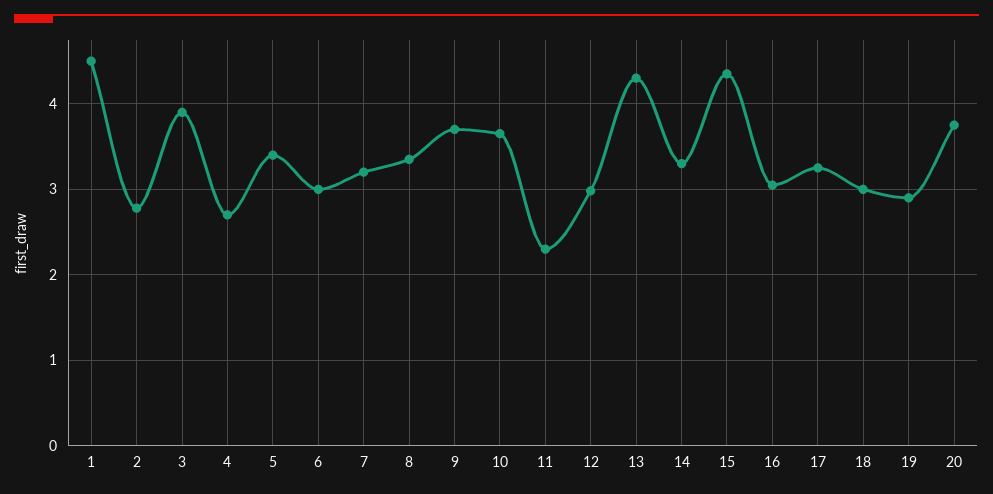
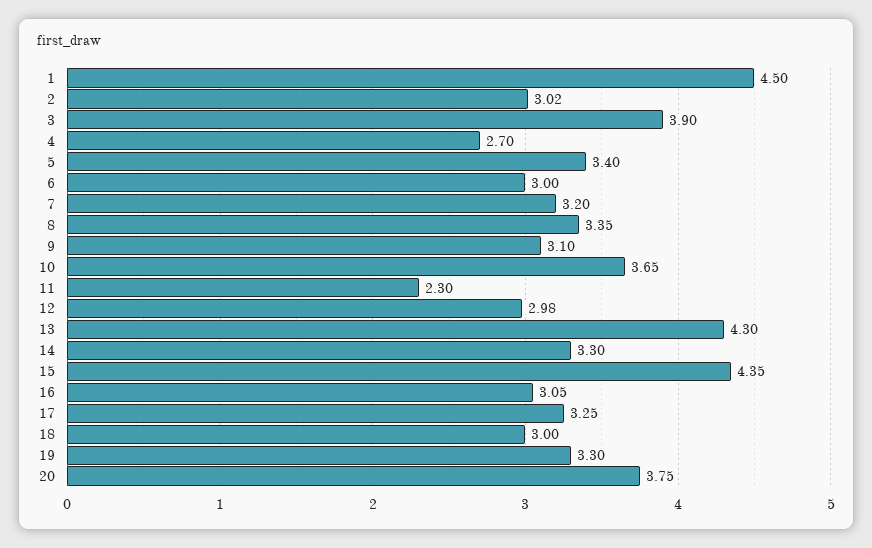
  {
    "1": 4.5,
-   "2": 2.8,
+   "2": 3.02,
    "3": 3.9,
    "4": 2.7,
    "5": 3.4,
    "6": 3,
    "7": 3.2,
    "8": 3.35,
-   "9": 3.7,
+   "9": 3.1,
    "10": 3.65,
    "11": 2.3,
    "12": 2.98,
    "13": 4.3,
    "14": 3.3,
    "15": 4.35,
    "16": 3.05,
    "17": 3.25,
    "18": 3,
-   "19": 2.9,
+   "19": 3.3,
    "20": 3.75
  }

